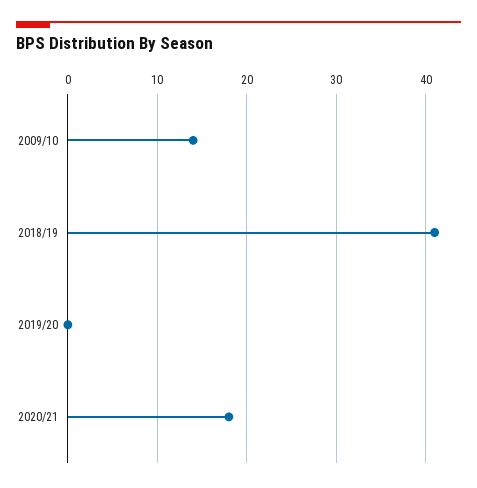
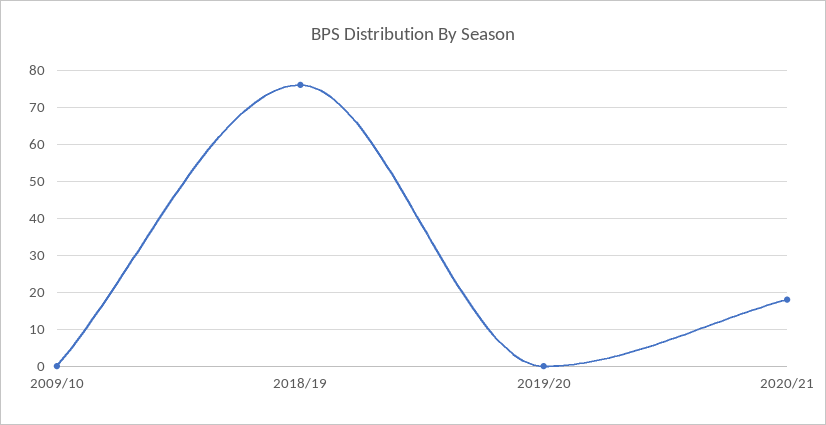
  {
-   "2009/10": 14,
+   "2009/10": 0,
-   "2018/19": 41,
+   "2018/19": 75,
    "2019/20": 0,
    "2020/21": 18
  }

